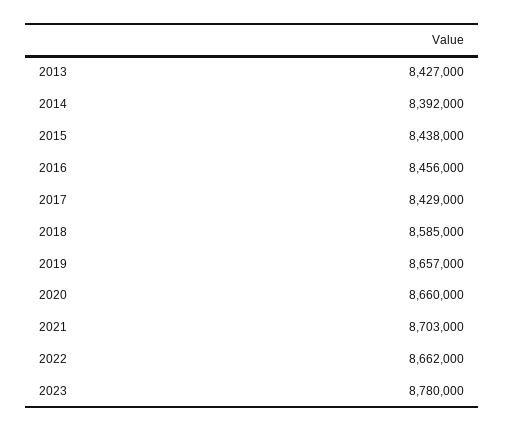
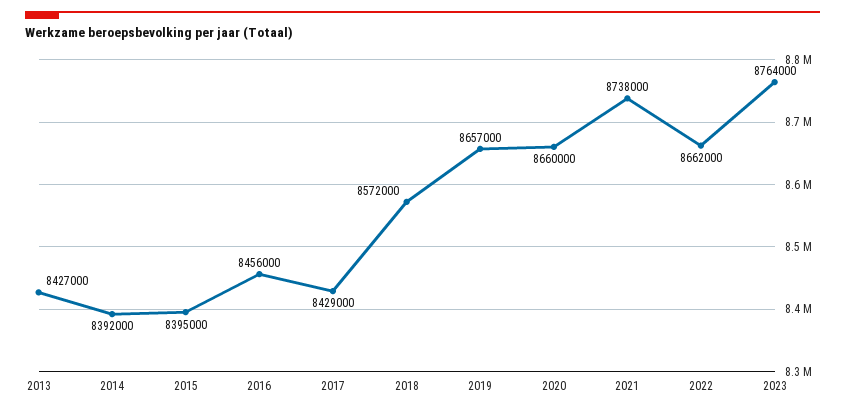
  {
    "2013": 8427000,
    "2014": 8392000,
-   "2015": 8438000,
+   "2015": 8395000,
    "2016": 8456000,
    "2017": 8429000,
-   "2018": 8585000,
+   "2018": 8572000,
    "2019": 8657000,
    "2020": 8660000,
-   "2021": 8703000,
+   "2021": 8738000,
    "2022": 8662000,
-   "2023": 8780000
+   "2023": 8764000
  }

